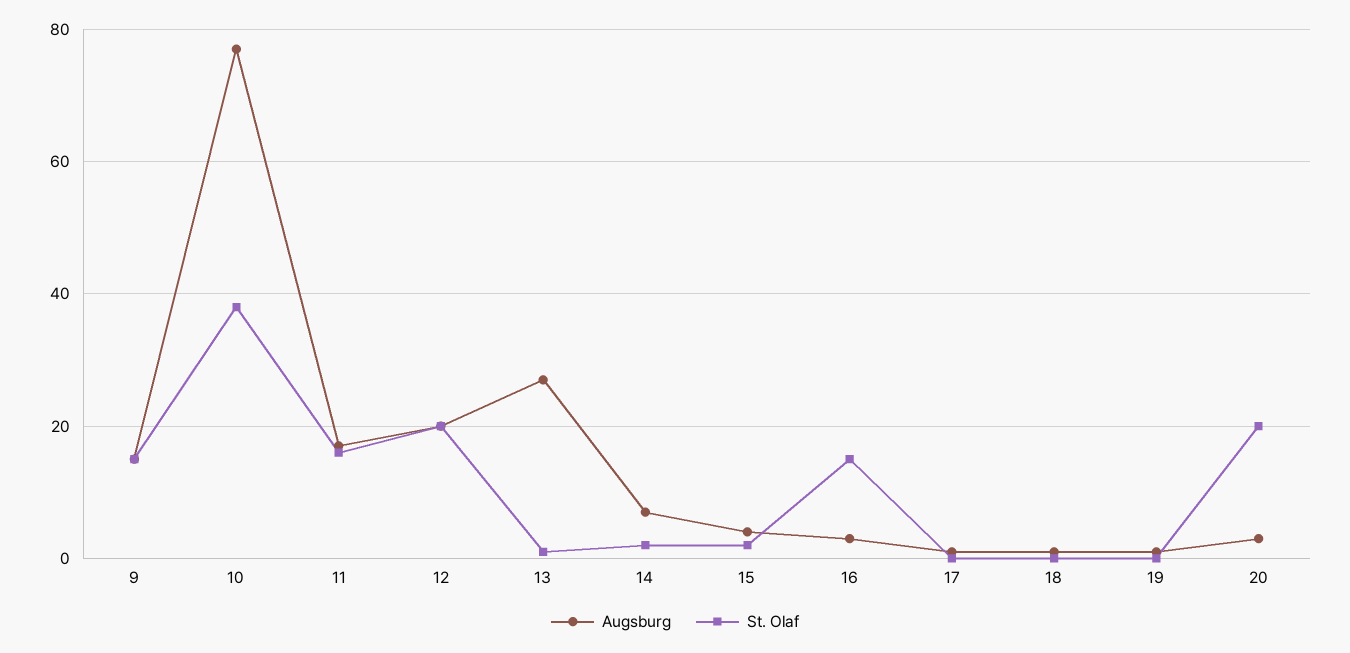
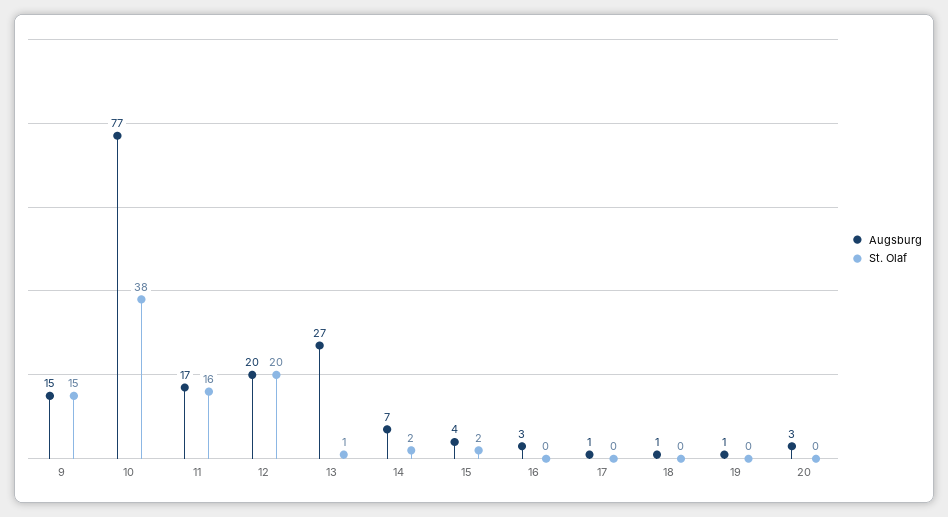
  {
    "Augsburg": {
      "9": 15,
      "10": 77,
      "11": 17,
      "12": 20,
      "13": 27,
      "14": 7,
      "15": 4,
      "16": 3,
      "17": 1,
      "18": 1,
      "19": 1,
      "20": 3
    },
    "St. Olaf": {
      "9": 15,
      "10": 38,
      "11": 16,
      "12": 20,
      "13": 1,
      "14": 2,
      "15": 2,
-     "16": 15,
+     "16": 0,
      "17": 0,
      "18": 0,
      "19": 0,
-     "20": 20
+     "20": 0
    }
  }

